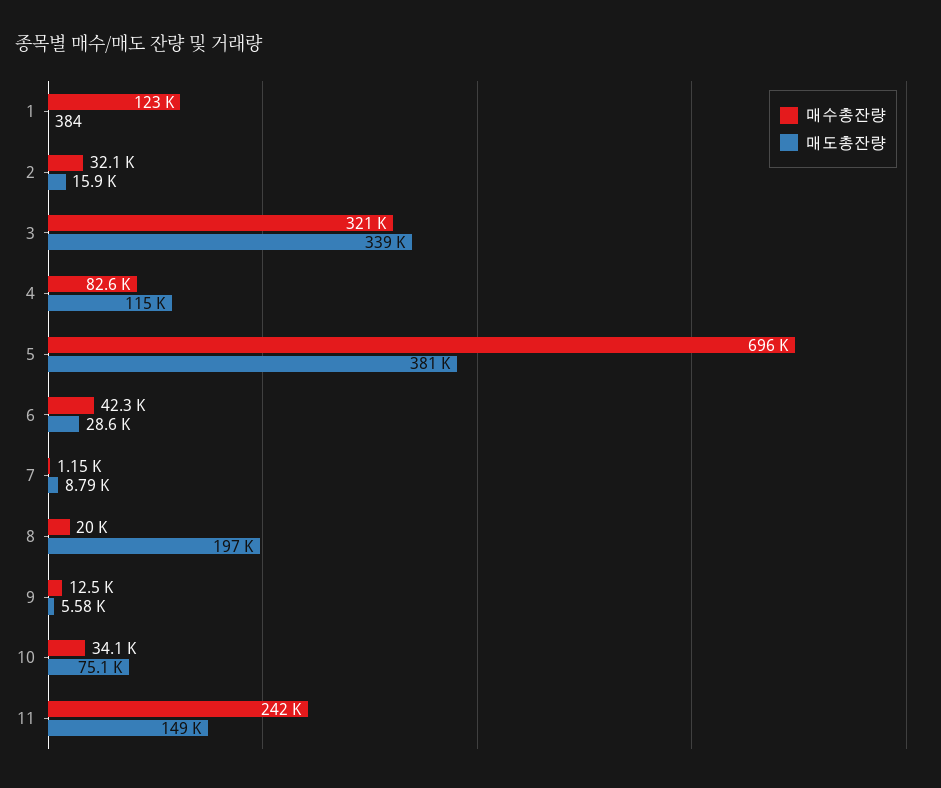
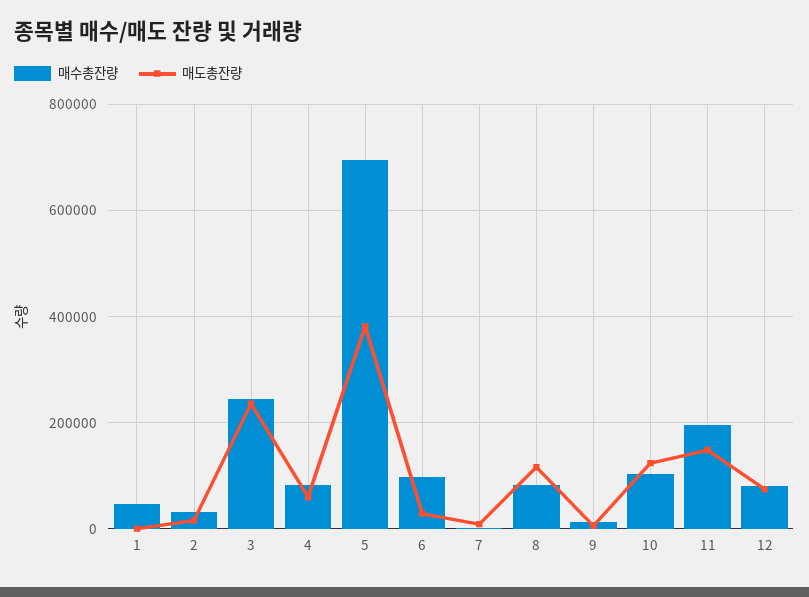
  {
    "매수총잔량": {
-     "1": 123000,
+     "1": 40000,
      "2": 32100,
-     "3": 321000,
+     "3": 240000,
      "4": 82600,
      "5": 696000,
-     "6": 42300,
+     "6": 100000,
      "7": 1150,
-     "8": 20000,
+     "8": 80000,
      "9": 12500,
-     "10": 34100,
+     "10": 100000,
-     "11": 242000
+     "11": 200000,
+     "12": 80000
    },
    "매도총잔량": {
      "1": 384,
      "2": 15900,
-     "3": 339000,
+     "3": 240000,
-     "4": 115000,
+     "4": 60000,
      "5": 381000,
      "6": 28600,
      "7": 8790,
-     "8": 197000,
+     "8": 120000,
      "9": 5580,
-     "10": 75100,
+     "10": 120000,
-     "11": 149000
+     "11": 149000,
+     "12": 80000
    }
  }

